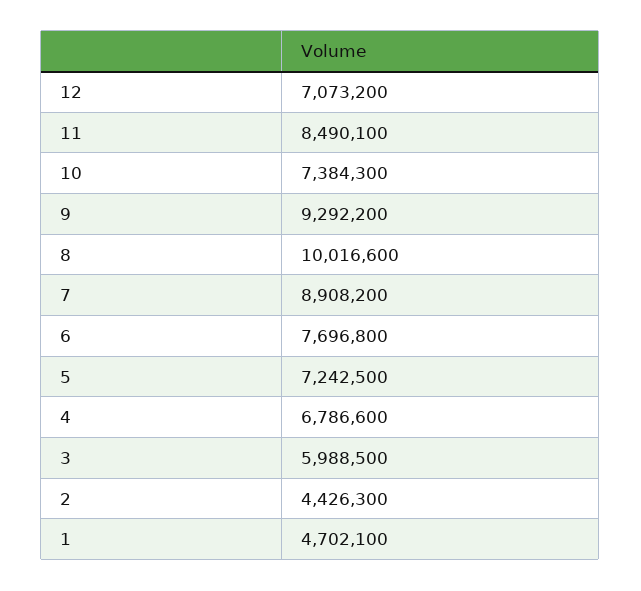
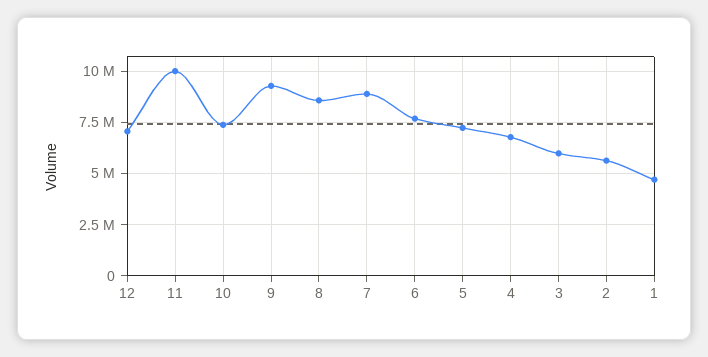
  {
    "12": 7073200,
-   "11": 8490100,
+   "11": 10000000,
    "10": 7384300,
    "9": 9292200,
-   "8": 10016600,
+   "8": 8500000,
    "7": 8908200,
    "6": 7696800,
    "5": 7242500,
    "4": 6786600,
    "3": 5988500,
-   "2": 4426300,
+   "2": 5500000,
    "1": 4702100
  }

